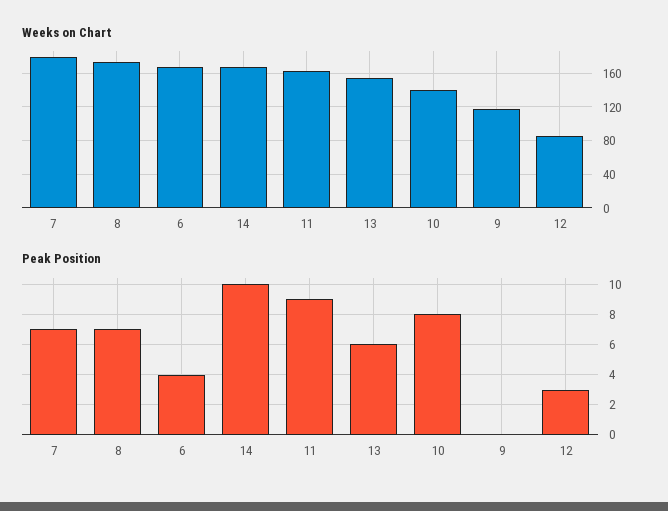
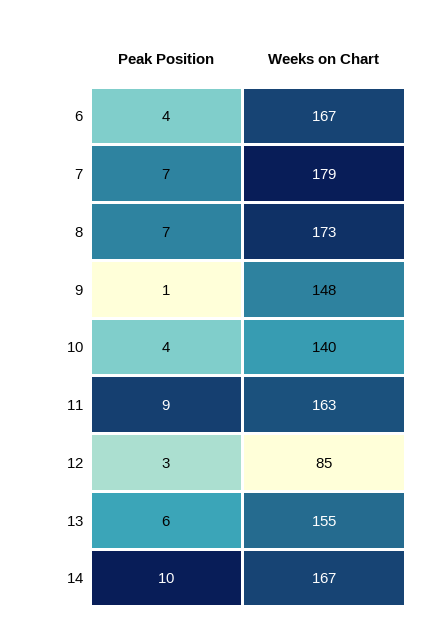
  {
    "Weeks on Chart": {
      "7": 179,
      "8": 173,
      "6": 167,
      "14": 167,
      "11": 163,
      "13": 155,
      "10": 140,
-     "9": 120,
+     "9": 148,
      "12": 85
    },
    "Peak Position": {
      "7": 7,
      "8": 7,
      "6": 4,
      "14": 10,
      "11": 9,
      "13": 6,
-     "10": 8,
+     "10": 4,
-     "9": 0,
+     "9": 1,
      "12": 3
    }
  }

